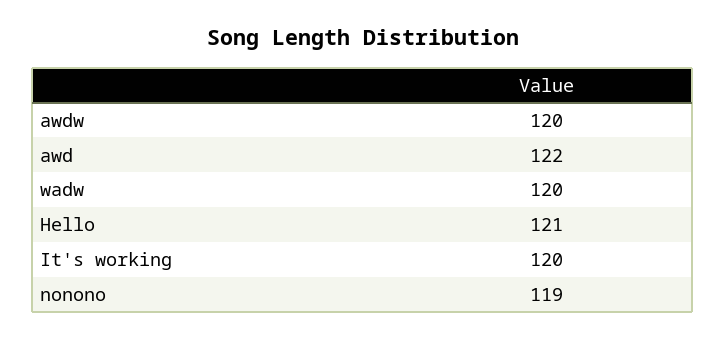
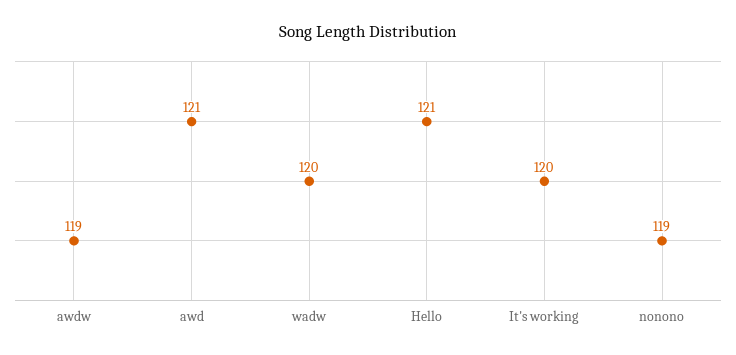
  {
-   "awdw": 120,
+   "awdw": 119,
-   "awd": 122,
+   "awd": 121,
    "wadw": 120,
    "Hello": 121,
    "It's working": 120,
    "nonono": 119
  }

